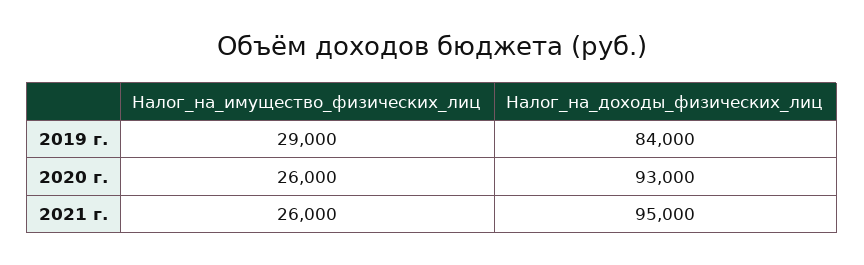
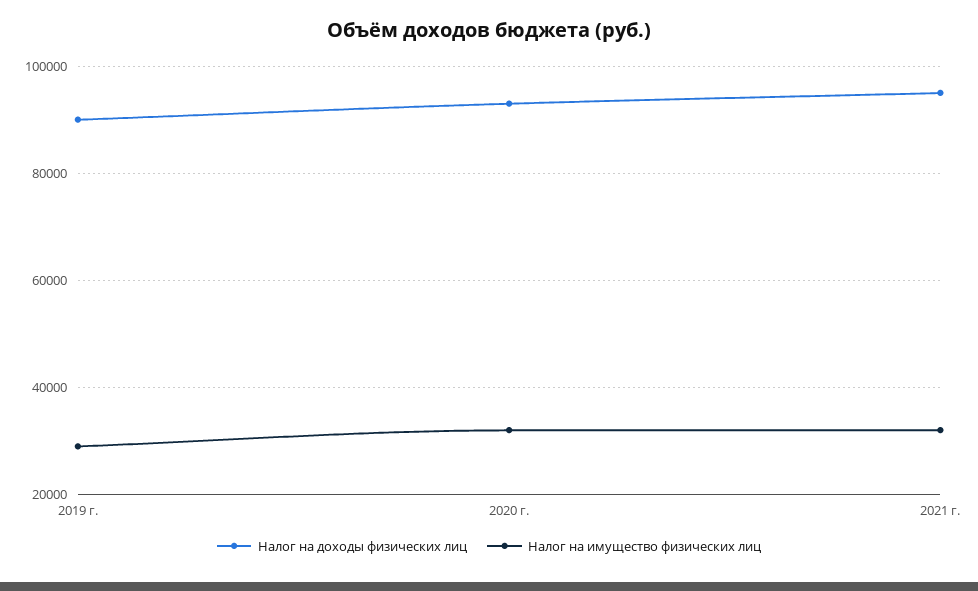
  {
    "Налог_на_имущество_физических_лиц": {
      "2019 г.": 29000,
-     "2020 г.": 26000,
+     "2020 г.": 32000,
-     "2021 г.": 26000
+     "2021 г.": 32000
    },
    "Налог_на_доходы_физических_лиц": {
-     "2019 г.": 84000,
+     "2019 г.": 90000,
      "2020 г.": 93000,
      "2021 г.": 95000
    }
  }

